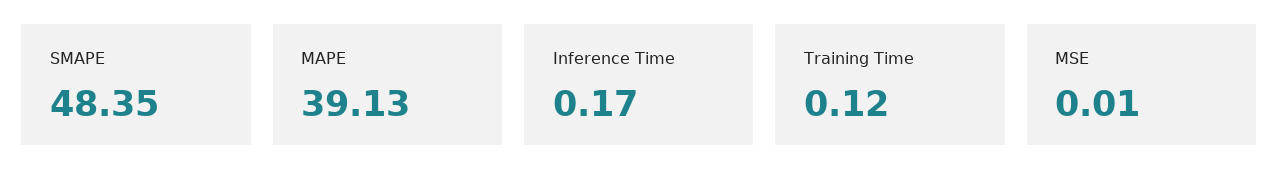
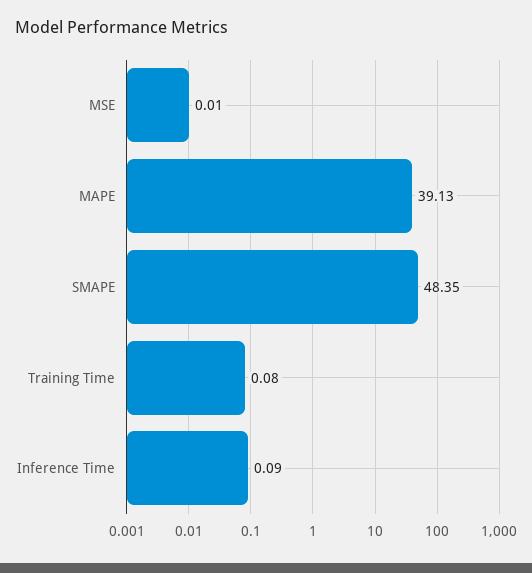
  {
    "SMAPE": 48.35,
    "MAPE": 39.13,
-   "Inference Time": 0.17,
+   "Inference Time": 0.09,
-   "Training Time": 0.12,
+   "Training Time": 0.08,
    "MSE": 0.01
  }

